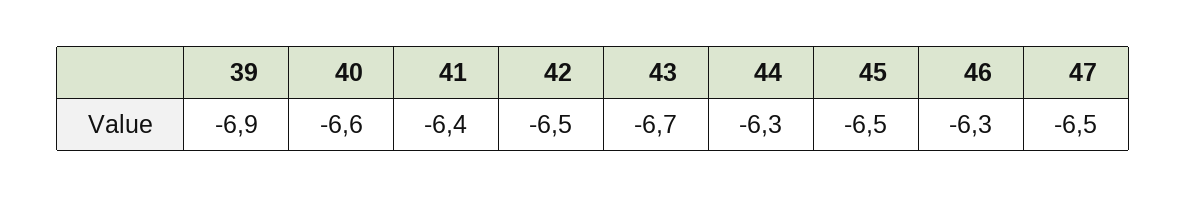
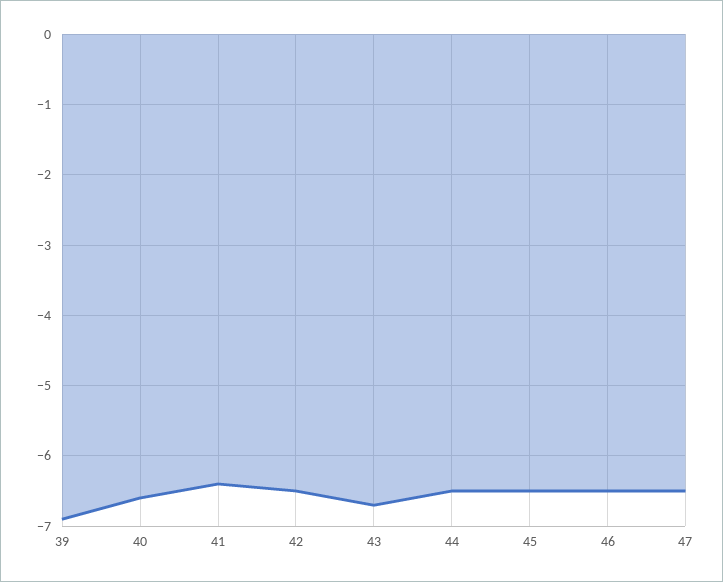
  {
    "39": -6.9,
    "40": -6.6,
    "41": -6.4,
    "42": -6.5,
    "43": -6.7,
-   "44": -6.3,
+   "44": -6.5,
    "45": -6.5,
-   "46": -6.3,
+   "46": -6.5,
    "47": -6.5
  }

